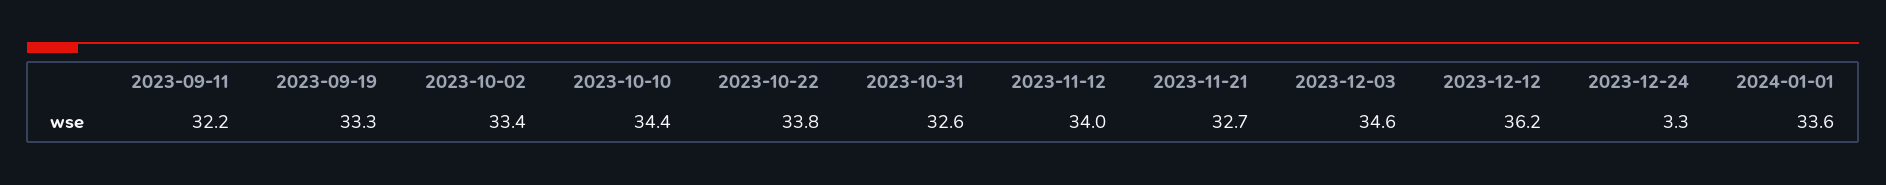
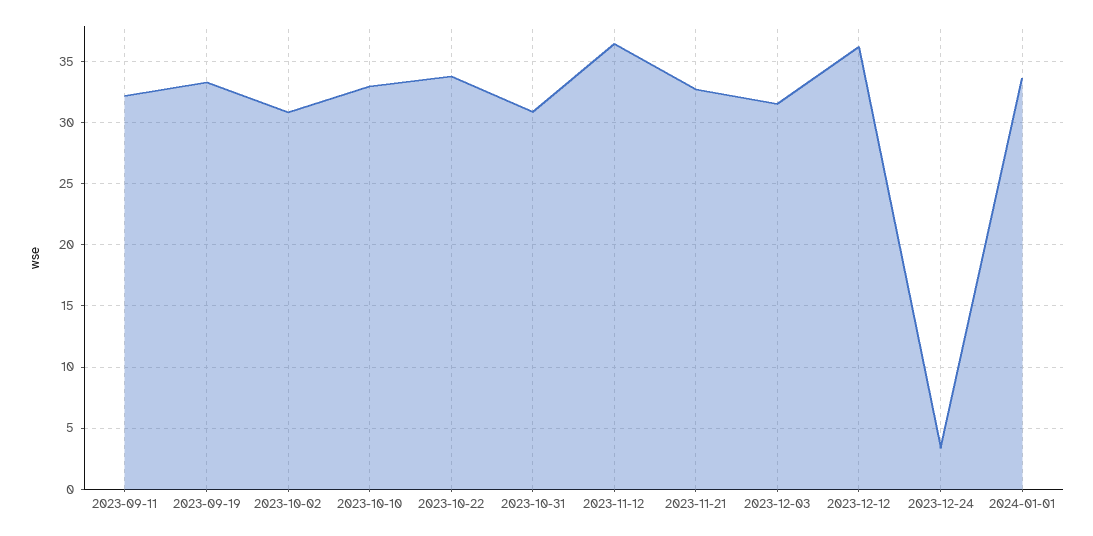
  {
    "2023-09-11": 32.2,
    "2023-09-19": 33.3,
-   "2023-10-02": 33.4,
+   "2023-10-02": 31,
-   "2023-10-10": 34.4,
+   "2023-10-10": 33,
    "2023-10-22": 33.8,
-   "2023-10-31": 32.6,
+   "2023-10-31": 31,
-   "2023-11-12": 34,
+   "2023-11-12": 36.5,
    "2023-11-21": 32.7,
-   "2023-12-03": 34.6,
+   "2023-12-03": 31.5,
    "2023-12-12": 36.2,
    "2023-12-24": 3.3,
    "2024-01-01": 33.6
  }

